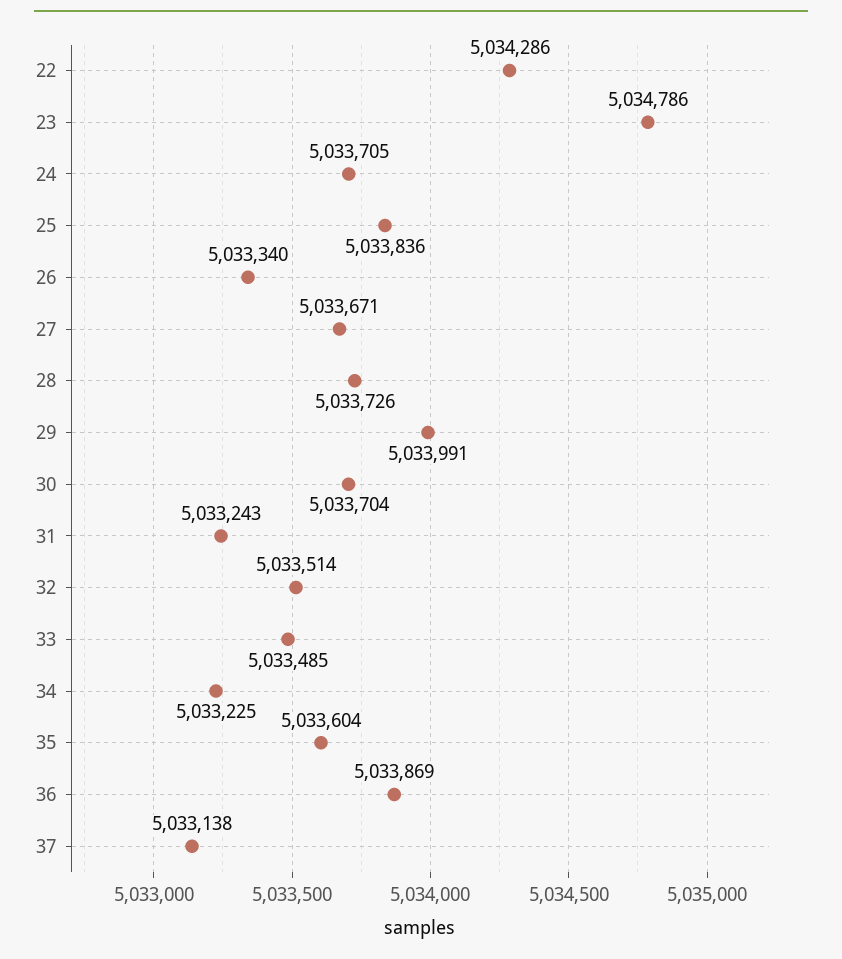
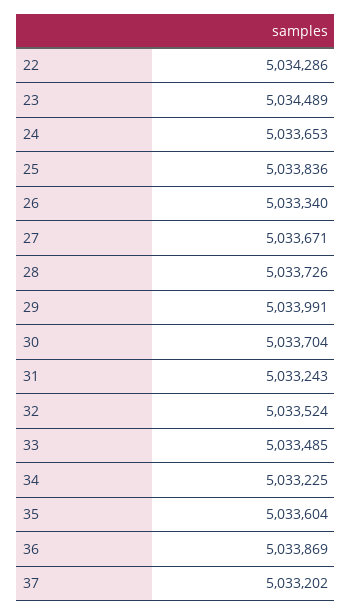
  {
    "22": 5034286,
-   "23": 5034786,
+   "23": 5034489,
-   "24": 5033705,
+   "24": 5033653,
    "25": 5033836,
    "26": 5033340,
    "27": 5033671,
    "28": 5033726,
    "29": 5033991,
    "30": 5033704,
    "31": 5033243,
-   "32": 5033514,
+   "32": 5033524,
    "33": 5033485,
    "34": 5033225,
    "35": 5033604,
    "36": 5033869,
-   "37": 5033138
+   "37": 5033202
  }

